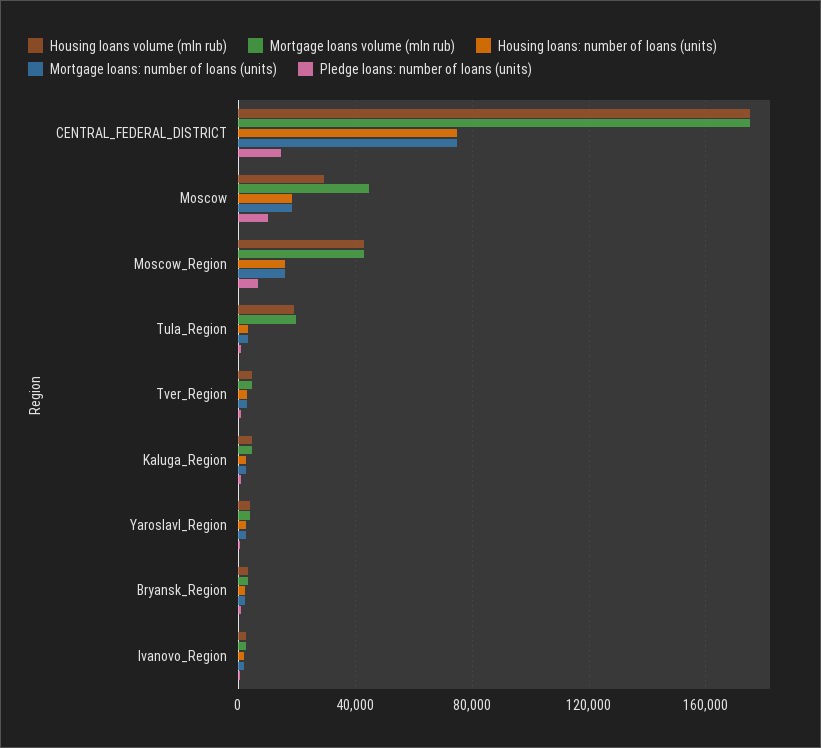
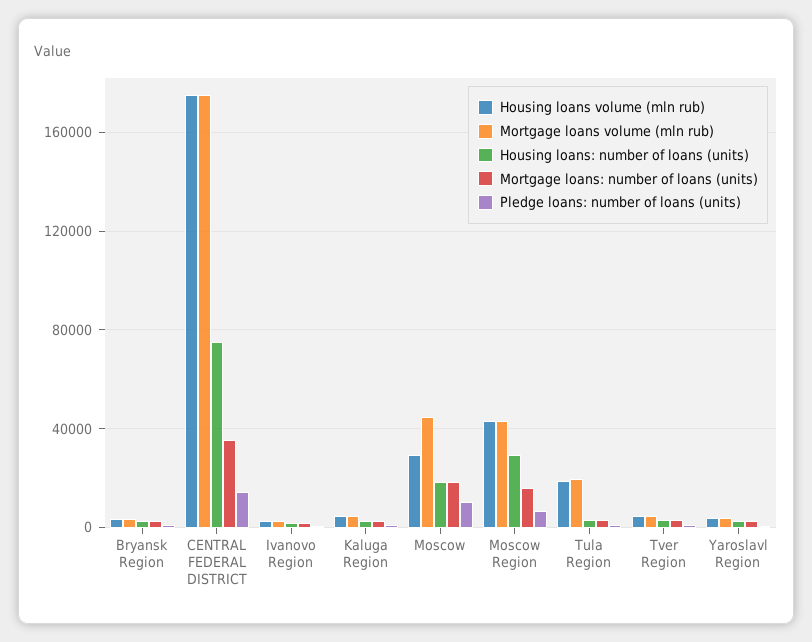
  {
    "Housing loans volume (mln rub)": {
      "CENTRAL_FEDERAL_DISTRICT": 175000,
      "Moscow": 30000,
      "Moscow_Region": 45000,
      "Tula_Region": 20000,
      "Tver_Region": 5000,
      "Kaluga_Region": 5000,
      "Yaroslavl_Region": 5000,
      "Bryansk_Region": 5000,
      "Ivanovo_Region": 5000
    },
    "Mortgage loans volume (mln rub)": {
      "CENTRAL_FEDERAL_DISTRICT": 175000,
      "Moscow": 45000,
      "Moscow_Region": 45000,
      "Tula_Region": 20000,
      "Tver_Region": 5000,
      "Kaluga_Region": 5000,
      "Yaroslavl_Region": 5000,
      "Bryansk_Region": 5000,
      "Ivanovo_Region": 5000
    },
    "Housing loans: number of loans (units)": {
      "CENTRAL_FEDERAL_DISTRICT": 75000,
      "Moscow": 20000,
-     "Moscow_Region": 15000,
+     "Moscow_Region": 30000,
      "Tula_Region": 5000,
      "Tver_Region": 5000,
      "Kaluga_Region": 0,
      "Yaroslavl_Region": 5000,
      "Bryansk_Region": 0,
      "Ivanovo_Region": 0
    },
    "Mortgage loans: number of loans (units)": {
-     "CENTRAL_FEDERAL_DISTRICT": 75000,
+     "CENTRAL_FEDERAL_DISTRICT": 35000,
      "Moscow": 20000,
      "Moscow_Region": 15000,
      "Tula_Region": 5000,
      "Tver_Region": 5000,
      "Kaluga_Region": 0,
      "Yaroslavl_Region": 5000,
      "Bryansk_Region": 0,
      "Ivanovo_Region": 0
    },
    "Pledge loans: number of loans (units)": {
      "CENTRAL_FEDERAL_DISTRICT": 15000,
      "Moscow": 10000,
      "Moscow_Region": 5000,
      "Tula_Region": 0,
      "Tver_Region": 0,
      "Kaluga_Region": 0,
      "Yaroslavl_Region": 0,
      "Bryansk_Region": 0,
      "Ivanovo_Region": 0
    }
  }

